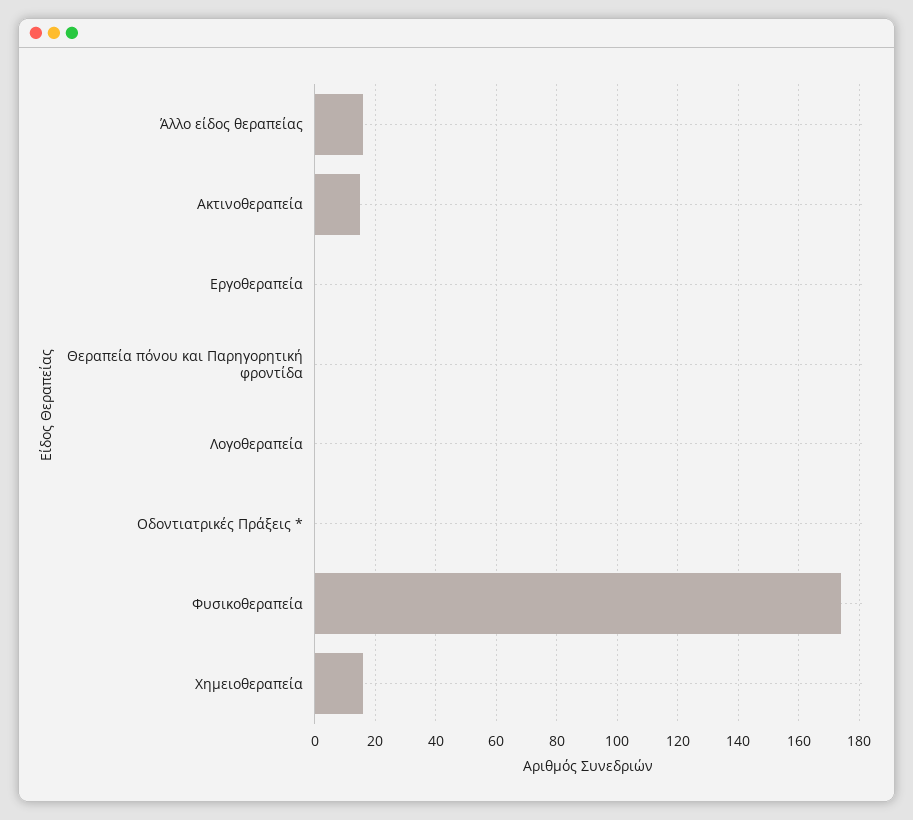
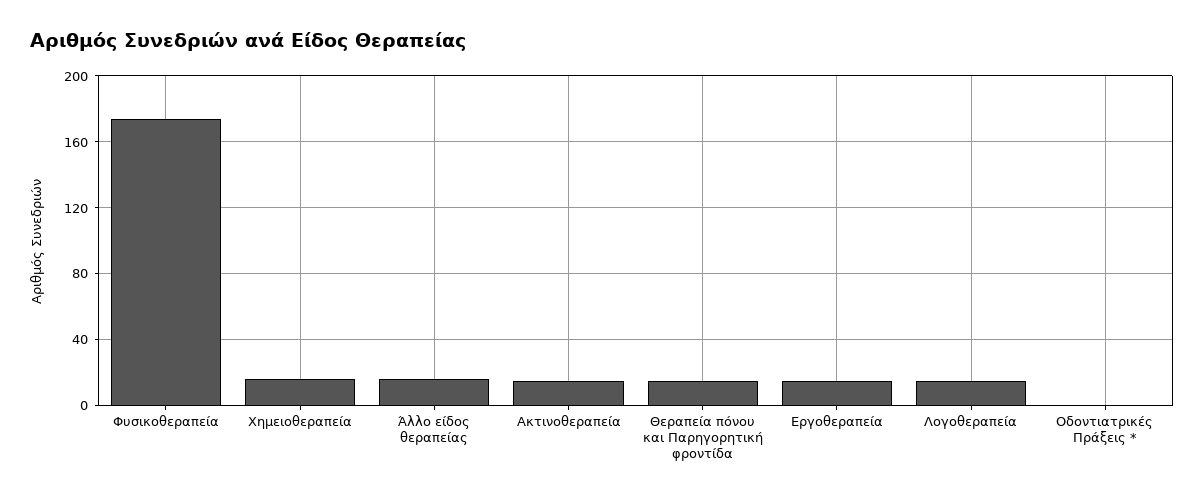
  {
    "Άλλο είδος θεραπείας": 15,
    "Ακτινοθεραπεία": 15,
-   "Εργοθεραπεία": 0,
+   "Εργοθεραπεία": 15,
-   "Θεραπεία πόνου και Παρηγορητική φροντίδα": 0,
+   "Θεραπεία πόνου και Παρηγορητική φροντίδα": 15,
-   "Λογοθεραπεία": 0,
+   "Λογοθεραπεία": 15,
    "Οδοντιατρικές Πράξεις *": 0,
    "Φυσικοθεραπεία": 175,
    "Χημειοθεραπεία": 15
  }

